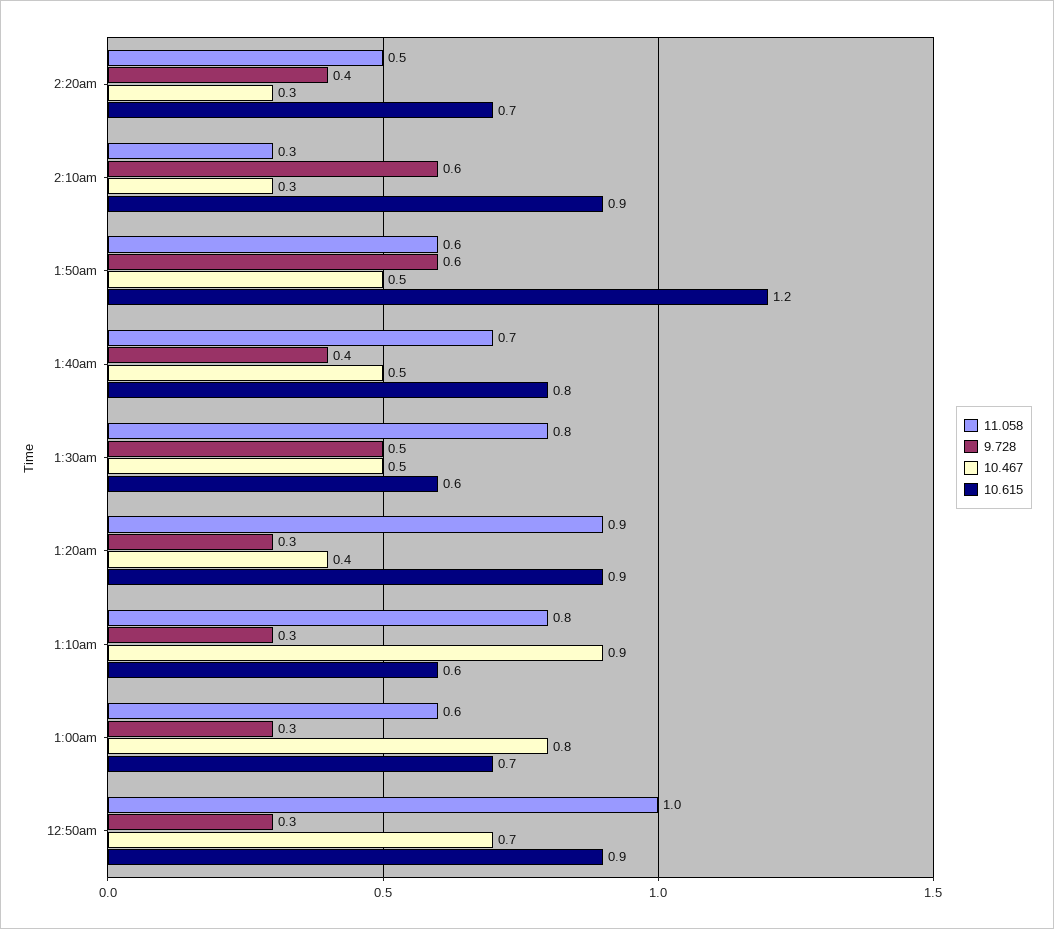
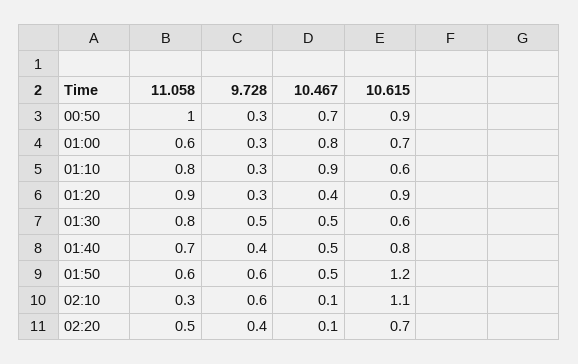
  {
    "11.058": {
      "2:20am": 0.5,
      "2:10am": 0.3,
      "1:50am": 0.6,
      "1:40am": 0.7,
      "1:30am": 0.8,
      "1:20am": 0.9,
      "1:10am": 0.8,
      "1:00am": 0.6,
      "12:50am": 1
    },
    "9.728": {
      "2:20am": 0.4,
      "2:10am": 0.6,
      "1:50am": 0.6,
      "1:40am": 0.4,
      "1:30am": 0.5,
      "1:20am": 0.3,
      "1:10am": 0.3,
      "1:00am": 0.3,
      "12:50am": 0.3
    },
    "10.467": {
-     "2:20am": 0.3,
+     "2:20am": 0.1,
-     "2:10am": 0.3,
+     "2:10am": 0.1,
      "1:50am": 0.5,
      "1:40am": 0.5,
      "1:30am": 0.5,
      "1:20am": 0.4,
      "1:10am": 0.9,
      "1:00am": 0.8,
      "12:50am": 0.7
    },
    "10.615": {
      "2:20am": 0.7,
-     "2:10am": 0.9,
+     "2:10am": 1.1,
      "1:50am": 1.2,
      "1:40am": 0.8,
      "1:30am": 0.6,
      "1:20am": 0.9,
      "1:10am": 0.6,
      "1:00am": 0.7,
      "12:50am": 0.9
    }
  }

